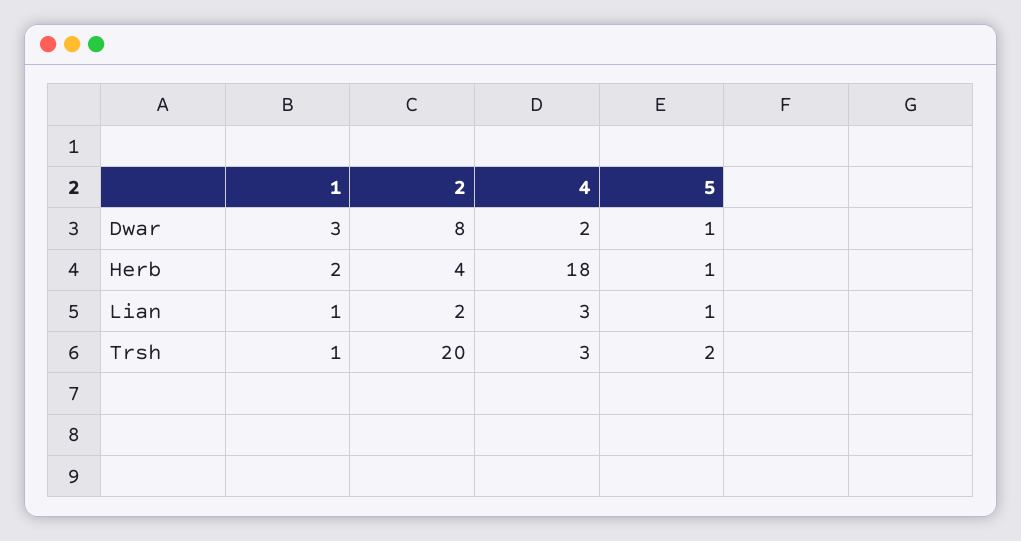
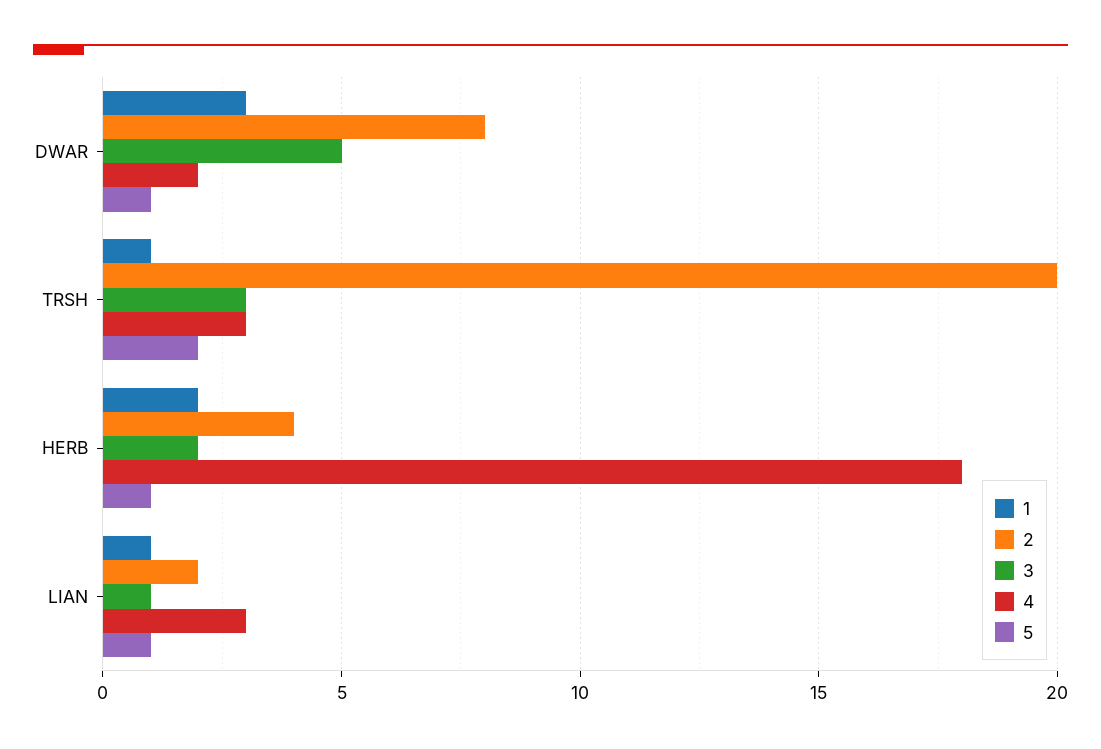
  {
    "1": {
      "Dwar": 3,
      "Herb": 2,
      "Lian": 1,
      "Trsh": 1
    },
    "2": {
      "Dwar": 8,
      "Herb": 4,
      "Lian": 2,
      "Trsh": 20
    },
    "4": {
      "Dwar": 2,
      "Herb": 18,
      "Lian": 3,
      "Trsh": 3
    },
    "5": {
      "Dwar": 1,
      "Herb": 1,
      "Lian": 1,
      "Trsh": 2
-   }
+   },
+   "3": {
+     "Dwar": 5,
+     "Trsh": 3,
+     "Herb": 2,
+     "Lian": 1
+   }
  }

